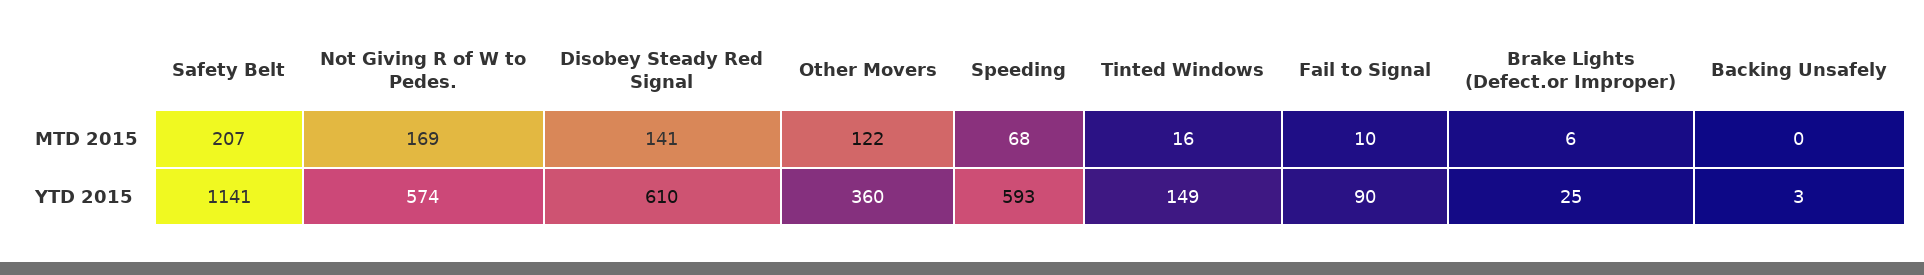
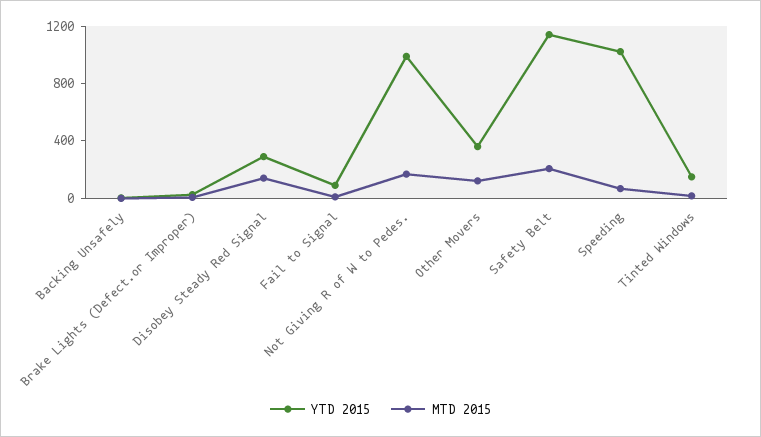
  {
    "MTD 2015": {
      "Safety Belt": 207,
      "Not Giving R of W to Pedes.": 169,
      "Disobey Steady Red Signal": 141,
      "Other Movers": 122,
      "Speeding": 68,
      "Tinted Windows": 16,
      "Fail to Signal": 10,
      "Brake Lights (Defect.or Improper)": 6,
      "Backing Unsafely": 0
    },
    "YTD 2015": {
      "Safety Belt": 1141,
-     "Not Giving R of W to Pedes.": 574,
+     "Not Giving R of W to Pedes.": 1000,
-     "Disobey Steady Red Signal": 610,
+     "Disobey Steady Red Signal": 300,
      "Other Movers": 360,
-     "Speeding": 593,
+     "Speeding": 1000,
      "Tinted Windows": 149,
      "Fail to Signal": 90,
      "Brake Lights (Defect.or Improper)": 25,
      "Backing Unsafely": 3
    }
  }

